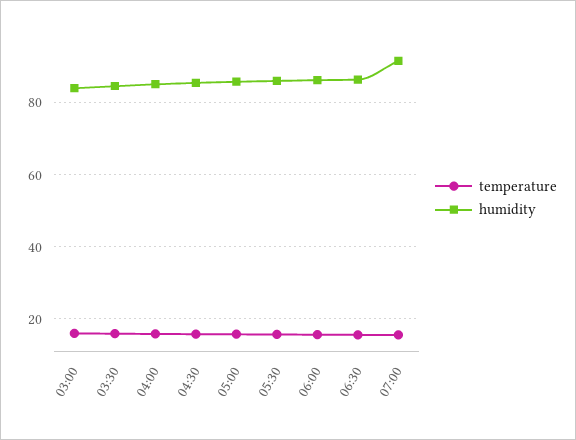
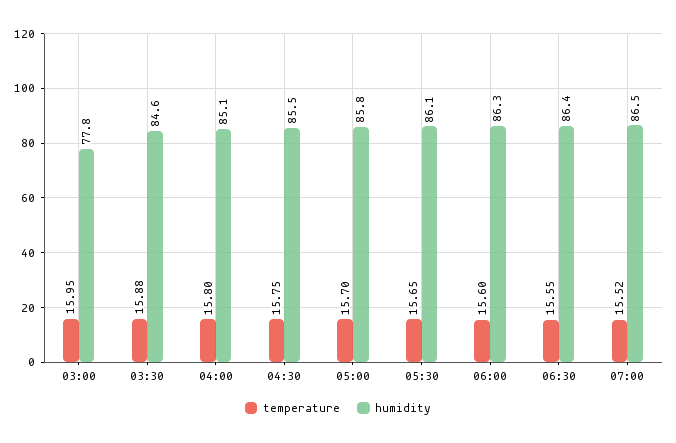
  {
    "temperature": {
      "03:00": 15.95,
      "03:30": 15.88,
      "04:00": 15.8,
      "04:30": 15.75,
      "05:00": 15.7,
      "05:30": 15.65,
      "06:00": 15.6,
      "06:30": 15.55,
      "07:00": 15.52
    },
    "humidity": {
-     "03:00": 84,
+     "03:00": 77.8,
      "03:30": 84.6,
      "04:00": 85.1,
      "04:30": 85.5,
      "05:00": 85.8,
      "05:30": 86.1,
      "06:00": 86.3,
      "06:30": 86.4,
-     "07:00": 92
+     "07:00": 86.5
    }
  }

